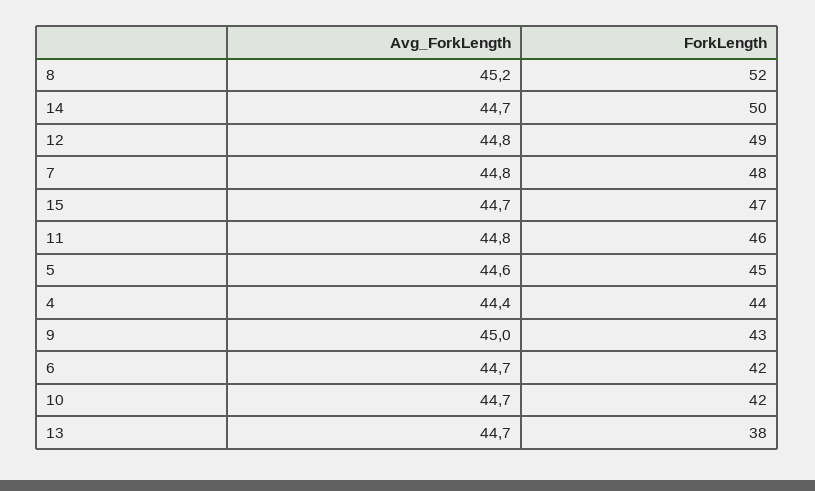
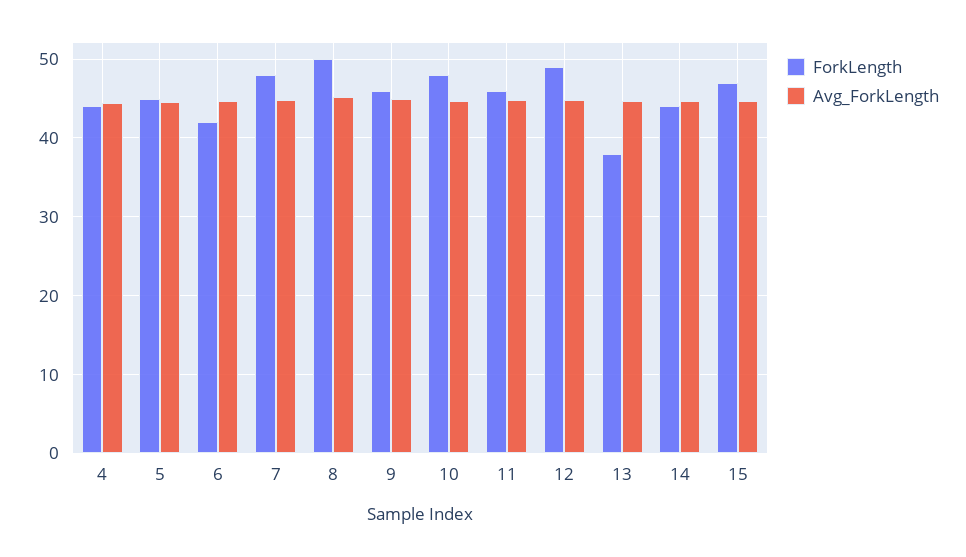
  {
    "Avg_ForkLength": {
      "8": 45.2,
      "14": 44.7,
      "12": 44.8,
      "7": 44.8,
      "15": 44.7,
      "11": 44.8,
      "5": 44.6,
      "4": 44.4,
      "9": 45,
      "6": 44.7,
      "10": 44.7,
      "13": 44.7
    },
    "ForkLength": {
-     "8": 52,
+     "8": 50,
-     "14": 50,
+     "14": 44,
      "12": 49,
      "7": 48,
      "15": 47,
      "11": 46,
      "5": 45,
      "4": 44,
-     "9": 43,
+     "9": 46,
      "6": 42,
-     "10": 42,
+     "10": 48,
      "13": 38
    }
  }

